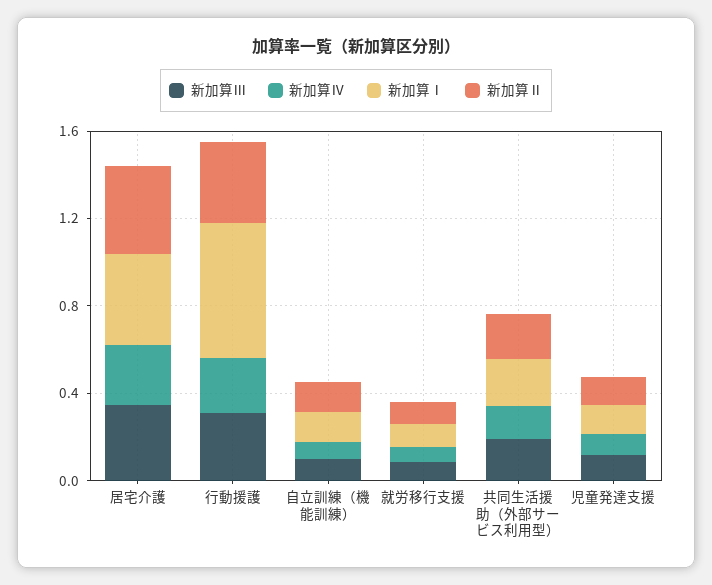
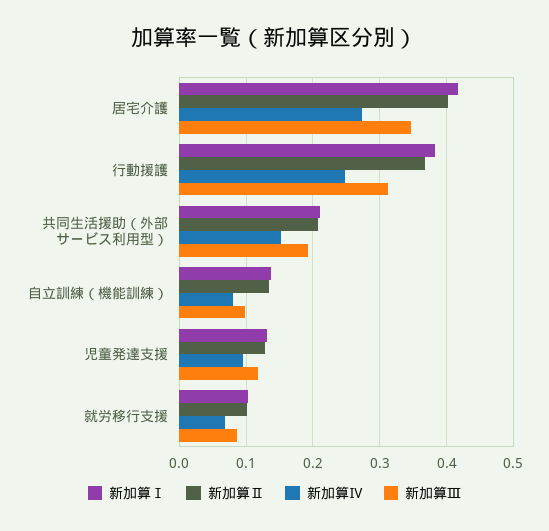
  {
    "新加算Ⅲ": {
      "居宅介護": 0.35,
      "行動援護": 0.31,
      "自立訓練（機能訓練）": 0.1,
      "就労移行支援": 0.09,
      "共同生活援助（外部サービス利用型）": 0.19,
      "児童発達支援": 0.12
    },
    "新加算Ⅳ": {
      "居宅介護": 0.27,
      "行動援護": 0.25,
      "自立訓練（機能訓練）": 0.08,
      "就労移行支援": 0.07,
      "共同生活援助（外部サービス利用型）": 0.15,
      "児童発達支援": 0.1
    },
    "新加算Ⅰ": {
      "居宅介護": 0.42,
-     "行動援護": 0.6,
+     "行動援護": 0.38,
      "自立訓練（機能訓練）": 0.14,
      "就労移行支援": 0.1,
      "共同生活援助（外部サービス利用型）": 0.21,
      "児童発達支援": 0.13
    },
    "新加算Ⅱ": {
      "居宅介護": 0.4,
      "行動援護": 0.37,
      "自立訓練（機能訓練）": 0.13,
      "就労移行支援": 0.1,
      "共同生活援助（外部サービス利用型）": 0.21,
      "児童発達支援": 0.13
    }
  }

